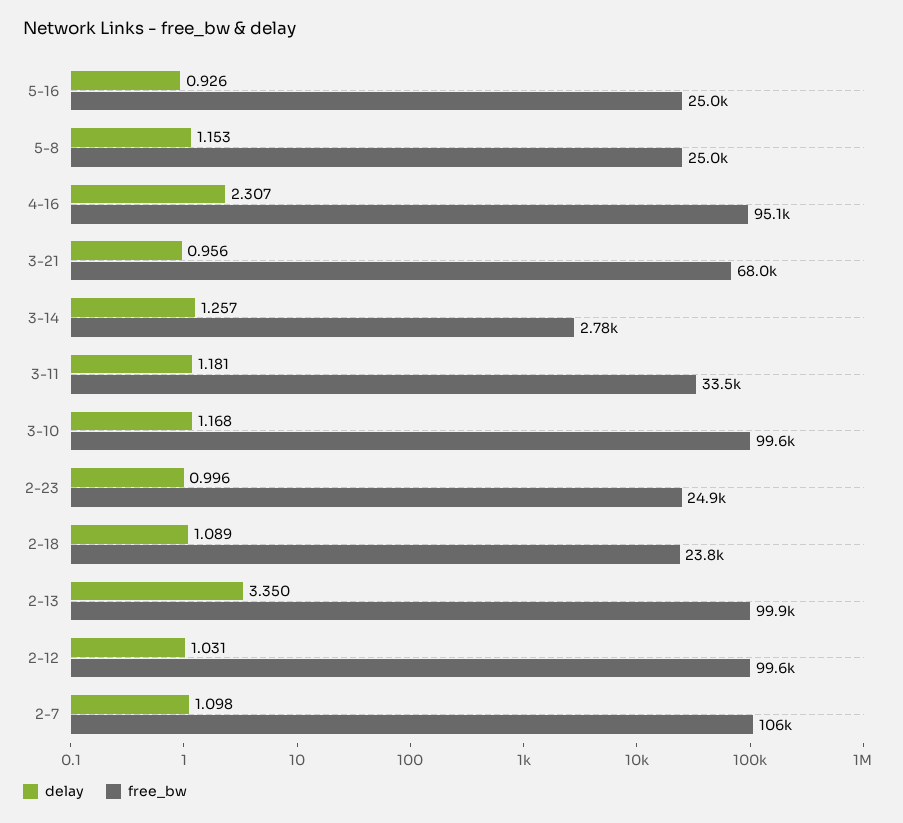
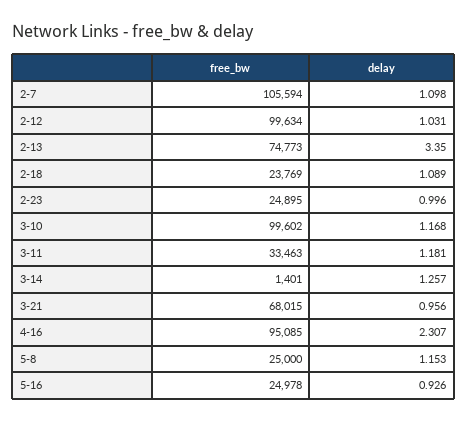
  {
    "delay": {
      "5-16": 0.926,
      "5-8": 1.153,
      "4-16": 2.307,
      "3-21": 0.956,
      "3-14": 1.257,
      "3-11": 1.181,
      "3-10": 1.168,
      "2-23": 0.996,
      "2-18": 1.089,
      "2-13": 3.35,
      "2-12": 1.031,
      "2-7": 1.098
    },
    "free_bw": {
      "5-16": 24978,
      "5-8": 25000,
      "4-16": 95085,
      "3-21": 68015,
-     "3-14": 2780,
+     "3-14": 1401,
      "3-11": 33463,
      "3-10": 99602,
      "2-23": 24895,
      "2-18": 23769,
-     "2-13": 99900,
+     "2-13": 74773,
      "2-12": 99634,
      "2-7": 105594
    }
  }

